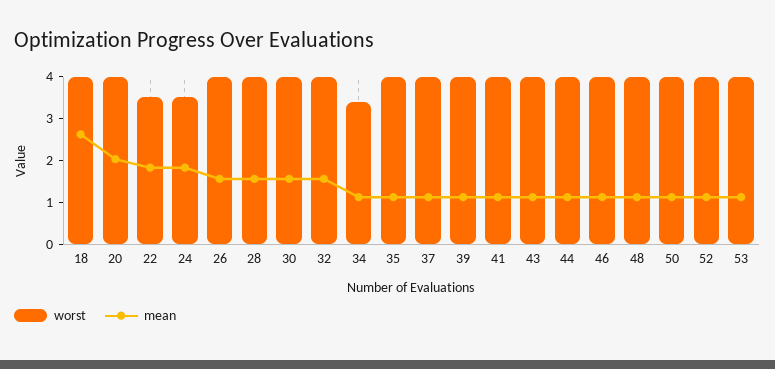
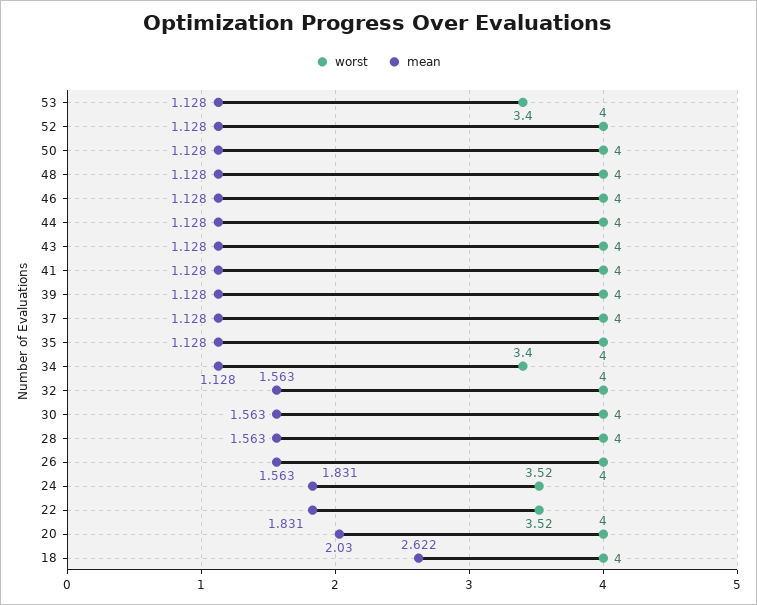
  {
    "worst": {
      "18": 4,
      "20": 4,
      "22": 3.52,
      "24": 3.52,
      "26": 4,
      "28": 4,
      "30": 4,
      "32": 4,
      "34": 3.4,
      "35": 4,
      "37": 4,
      "39": 4,
      "41": 4,
      "43": 4,
      "44": 4,
      "46": 4,
      "48": 4,
      "50": 4,
      "52": 4,
-     "53": 4
+     "53": 3.4
    },
    "mean": {
      "18": 2.622,
      "20": 2.03,
      "22": 1.831,
      "24": 1.831,
      "26": 1.563,
      "28": 1.563,
      "30": 1.563,
      "32": 1.563,
      "34": 1.128,
      "35": 1.128,
      "37": 1.128,
      "39": 1.128,
      "41": 1.128,
      "43": 1.128,
      "44": 1.128,
      "46": 1.128,
      "48": 1.128,
      "50": 1.128,
      "52": 1.128,
      "53": 1.128
    }
  }

